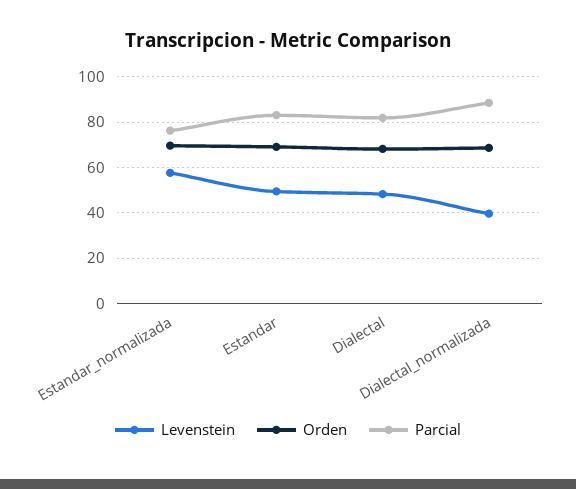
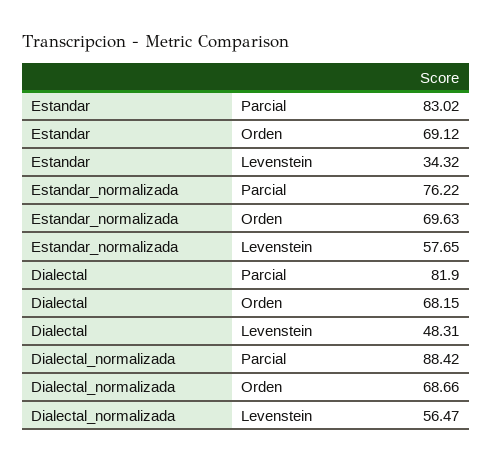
  {
    "Levenstein": {
      "Estandar_normalizada": 57.65,
-     "Estandar": 50,
+     "Estandar": 34.32,
      "Dialectal": 48.31,
-     "Dialectal_normalizada": 40
+     "Dialectal_normalizada": 56.47
    },
    "Orden": {
      "Estandar_normalizada": 69.63,
      "Estandar": 69.12,
      "Dialectal": 68.15,
      "Dialectal_normalizada": 68.66
    },
    "Parcial": {
      "Estandar_normalizada": 76.22,
      "Estandar": 83.02,
      "Dialectal": 81.9,
      "Dialectal_normalizada": 88.42
    }
  }

